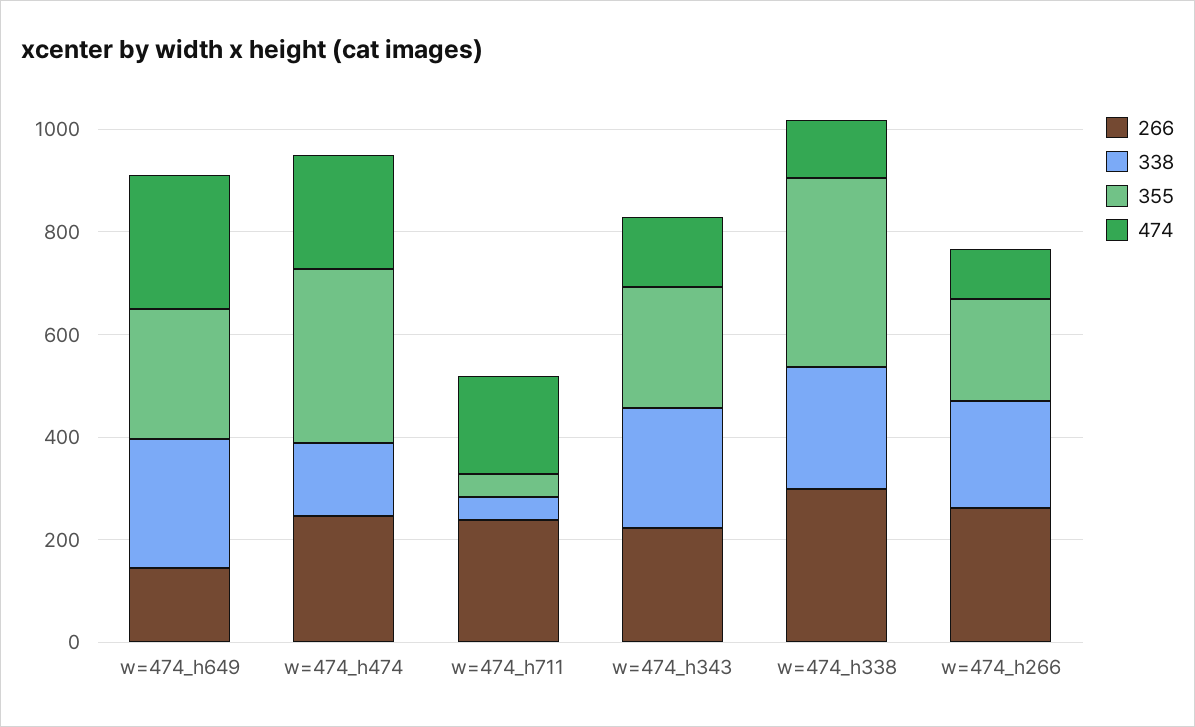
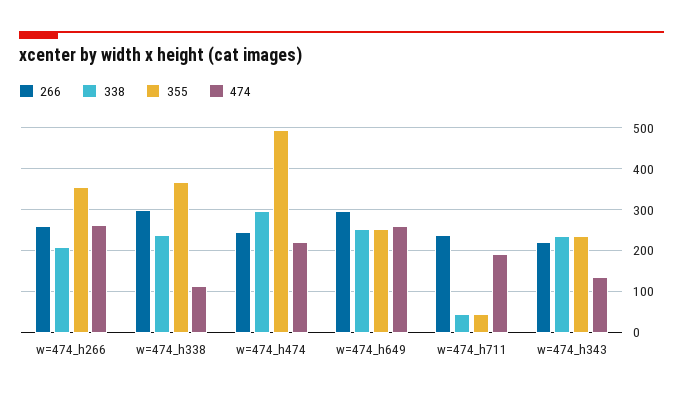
  {
    "266": {
-     "w=474_h649": 150,
+     "w=474_h649": 300,
      "w=474_h474": 240,
      "w=474_h711": 240,
      "w=474_h343": 220,
      "w=474_h338": 300,
      "w=474_h266": 260
    },
    "338": {
      "w=474_h649": 260,
-     "w=474_h474": 150,
+     "w=474_h474": 300,
      "w=474_h711": 40,
      "w=474_h343": 240,
      "w=474_h338": 240,
      "w=474_h266": 220
    },
    "355": {
      "w=474_h649": 260,
-     "w=474_h474": 350,
+     "w=474_h474": 500,
      "w=474_h711": 40,
      "w=474_h343": 240,
      "w=474_h338": 360,
-     "w=474_h266": 200
+     "w=474_h266": 360
    },
    "474": {
      "w=474_h649": 260,
      "w=474_h474": 220,
      "w=474_h711": 200,
      "w=474_h343": 140,
      "w=474_h338": 120,
-     "w=474_h266": 100
+     "w=474_h266": 260
    }
  }

